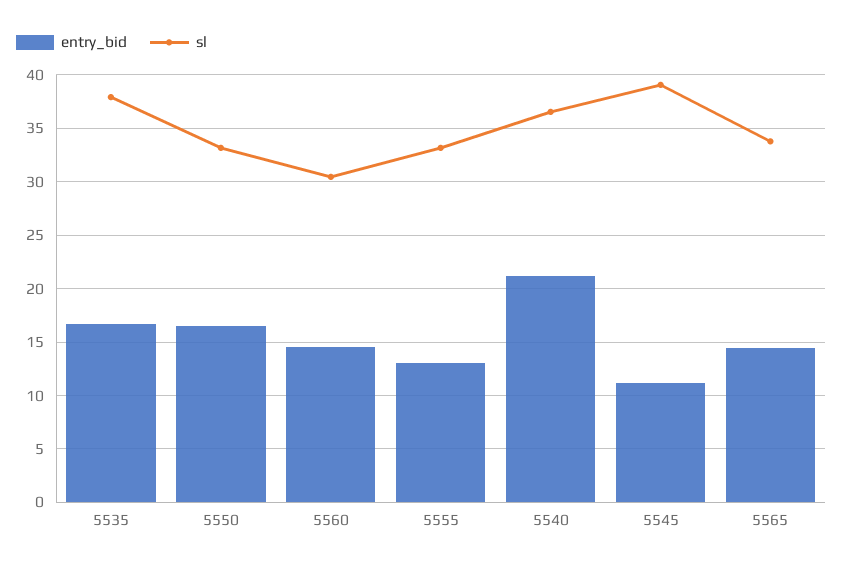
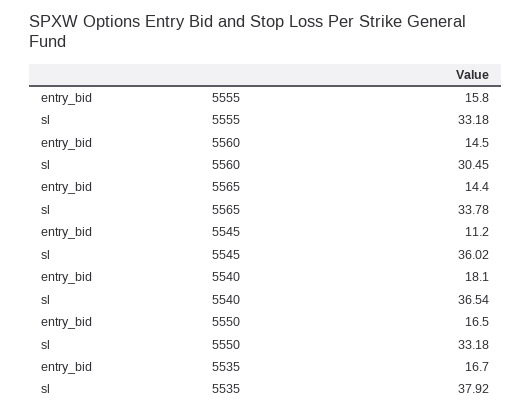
  {
    "entry_bid": {
      "5535": 16.7,
      "5550": 16.5,
      "5560": 14.5,
-     "5555": 13,
+     "5555": 15.8,
-     "5540": 21,
+     "5540": 18.1,
      "5545": 11.2,
      "5565": 14.4
    },
    "sl": {
      "5535": 37.92,
      "5550": 33.18,
      "5560": 30.45,
      "5555": 33.18,
      "5540": 36.54,
-     "5545": 39,
+     "5545": 36.02,
      "5565": 33.78
    }
  }

